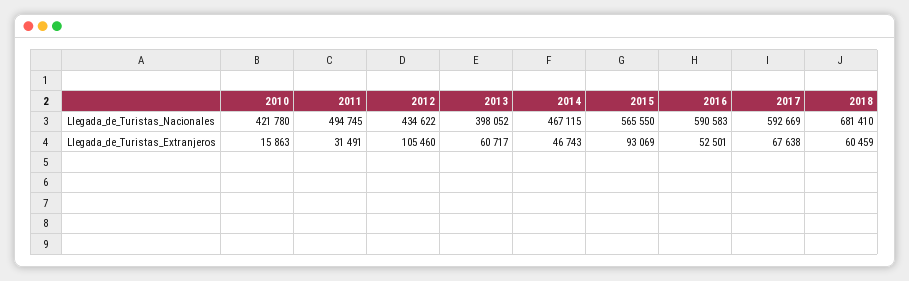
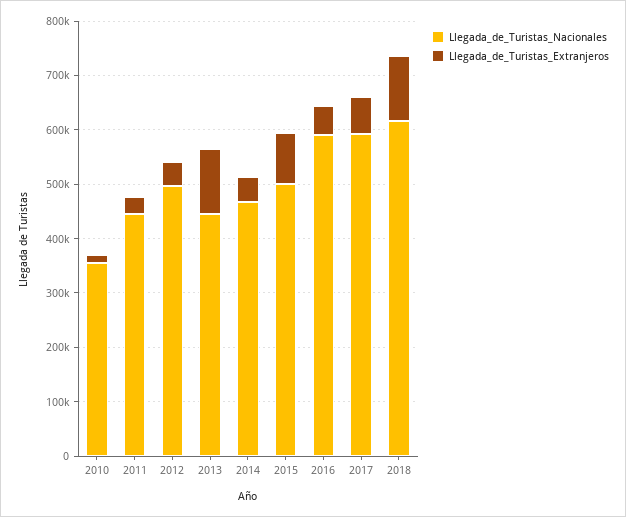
  {
    "Llegada_de_Turistas_Nacionales": {
-     "2010": 421780,
+     "2010": 360000,
-     "2011": 494745,
+     "2011": 440000,
-     "2012": 434622,
+     "2012": 500000,
-     "2013": 398052,
+     "2013": 440000,
      "2014": 467115,
-     "2015": 565550,
+     "2015": 500000,
      "2016": 590583,
      "2017": 592669,
-     "2018": 681410
+     "2018": 620000
    },
    "Llegada_de_Turistas_Extranjeros": {
      "2010": 15863,
      "2011": 31491,
-     "2012": 105460,
+     "2012": 40000,
-     "2013": 60717,
+     "2013": 120000,
      "2014": 46743,
      "2015": 93069,
      "2016": 52501,
      "2017": 67638,
-     "2018": 60459
+     "2018": 120000
    }
  }

